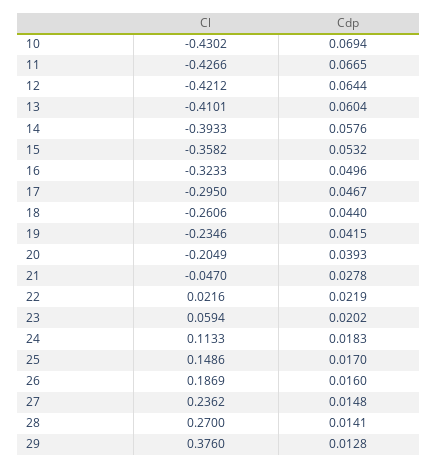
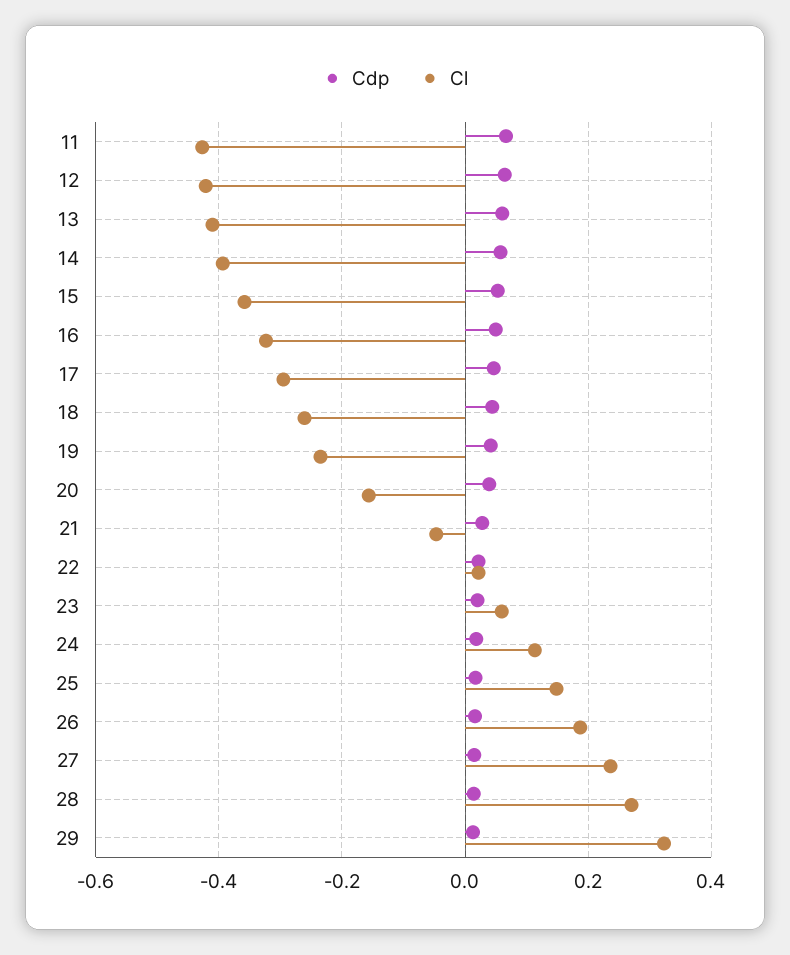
  {
    "Cl": {
-     "10": -0.4302,
      "11": -0.4266,
      "12": -0.4212,
      "13": -0.4101,
      "14": -0.3933,
      "15": -0.3582,
      "16": -0.3233,
      "17": -0.295,
      "18": -0.2606,
      "19": -0.2346,
-     "20": -0.2049,
+     "20": -0.16,
      "21": -0.047,
      "22": 0.0216,
      "23": 0.0594,
      "24": 0.1133,
      "25": 0.1486,
      "26": 0.1869,
      "27": 0.2362,
      "28": 0.27,
-     "29": 0.376
+     "29": 0.32
    },
    "Cdp": {
-     "10": 0.0694,
      "11": 0.0665,
      "12": 0.0644,
      "13": 0.0604,
      "14": 0.0576,
      "15": 0.0532,
      "16": 0.0496,
      "17": 0.0467,
      "18": 0.044,
      "19": 0.0415,
      "20": 0.0393,
      "21": 0.0278,
      "22": 0.0219,
      "23": 0.0202,
      "24": 0.0183,
      "25": 0.017,
      "26": 0.016,
      "27": 0.0148,
      "28": 0.0141,
      "29": 0.0128
    }
  }

